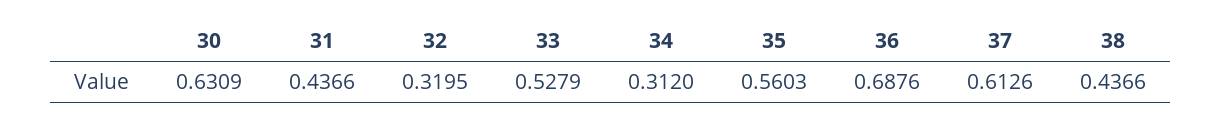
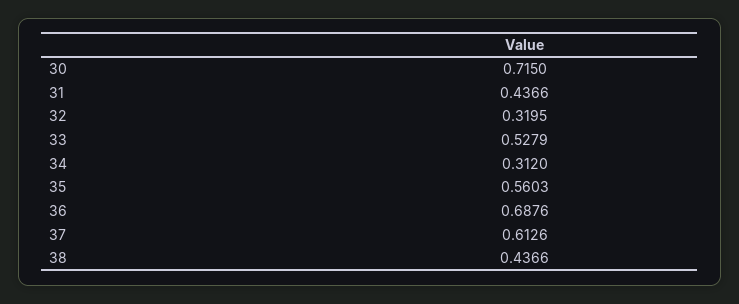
  {
-   "30": 0.6309,
+   "30": 0.715,
    "31": 0.4366,
    "32": 0.3195,
    "33": 0.5279,
    "34": 0.312,
    "35": 0.5603,
    "36": 0.6876,
    "37": 0.6126,
    "38": 0.4366
  }

